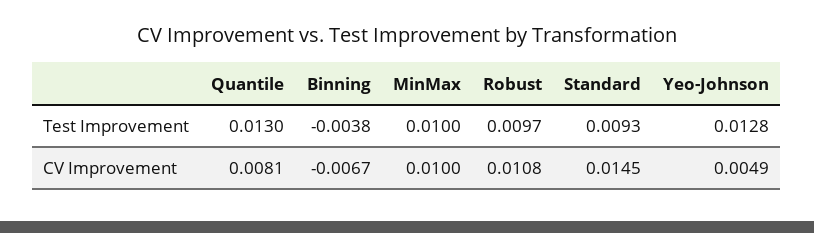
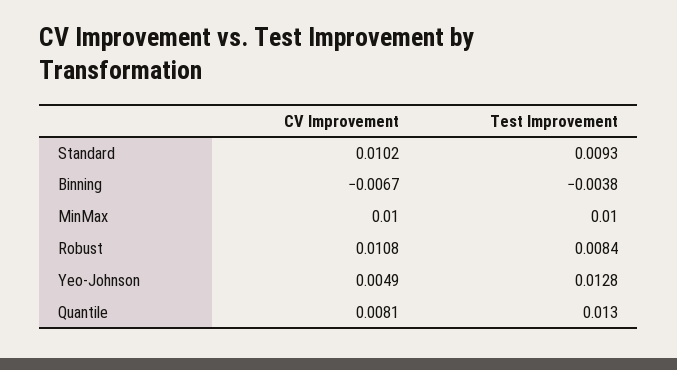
  {
    "Quantile": {
      "Test Improvement": 0.013,
      "CV Improvement": 0.0081
    },
    "Binning": {
      "Test Improvement": -0.0038,
      "CV Improvement": -0.0067
    },
    "MinMax": {
      "Test Improvement": 0.01,
      "CV Improvement": 0.01
    },
    "Robust": {
-     "Test Improvement": 0.0097,
+     "Test Improvement": 0.0084,
      "CV Improvement": 0.0108
    },
    "Standard": {
      "Test Improvement": 0.0093,
-     "CV Improvement": 0.0145
+     "CV Improvement": 0.0102
    },
    "Yeo-Johnson": {
      "Test Improvement": 0.0128,
      "CV Improvement": 0.0049
    }
  }

